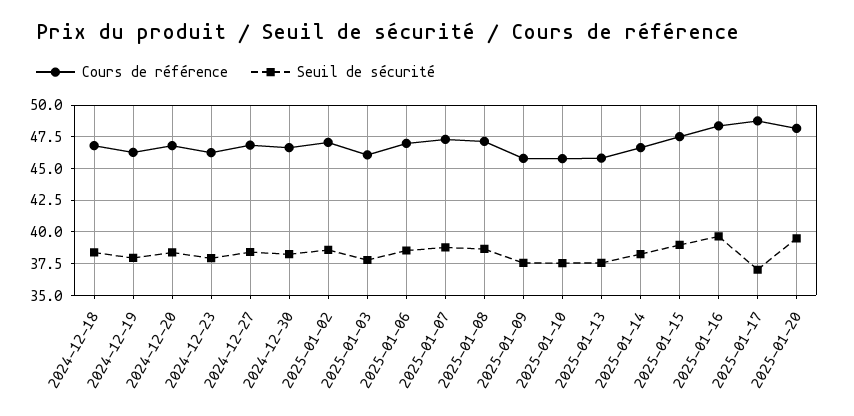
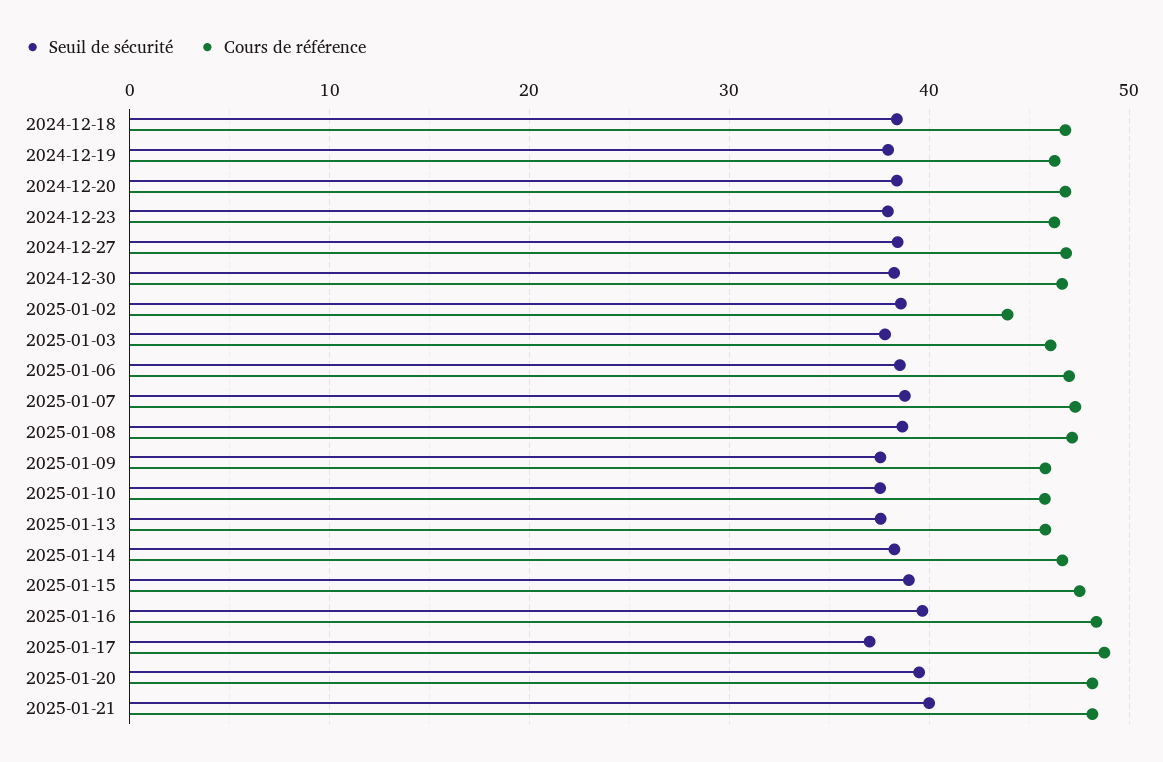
  {
    "Cours de référence": {
      "2024-12-18": 47,
      "2024-12-19": 46.5,
      "2024-12-20": 47,
      "2024-12-23": 46.5,
      "2024-12-27": 47,
      "2024-12-30": 46.5,
-     "2025-01-02": 47,
+     "2025-01-02": 44,
      "2025-01-03": 46,
      "2025-01-06": 47,
      "2025-01-07": 47.5,
      "2025-01-08": 47,
      "2025-01-09": 46,
      "2025-01-10": 46,
      "2025-01-13": 46,
      "2025-01-14": 46.5,
      "2025-01-15": 47.5,
      "2025-01-16": 48.5,
      "2025-01-17": 49,
-     "2025-01-20": 48
+     "2025-01-20": 48,
+     "2025-01-21": 48
    },
    "Seuil de sécurité": {
      "2024-12-18": 38.5,
      "2024-12-19": 38,
      "2024-12-20": 38.5,
      "2024-12-23": 38,
      "2024-12-27": 38.5,
      "2024-12-30": 38.5,
      "2025-01-02": 38.5,
      "2025-01-03": 38,
      "2025-01-06": 38.5,
      "2025-01-07": 39,
      "2025-01-08": 38.5,
      "2025-01-09": 37.5,
      "2025-01-10": 37.5,
      "2025-01-13": 37.5,
      "2025-01-14": 38.5,
      "2025-01-15": 39,
      "2025-01-16": 39.5,
      "2025-01-17": 37,
-     "2025-01-20": 39.5
+     "2025-01-20": 39.5,
+     "2025-01-21": 40
    }
  }

